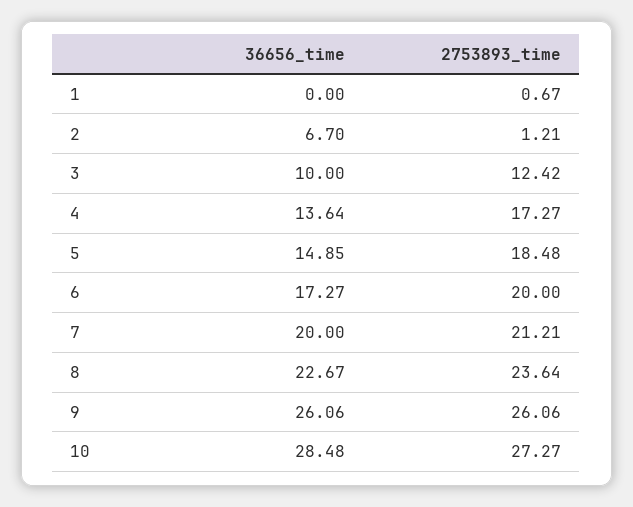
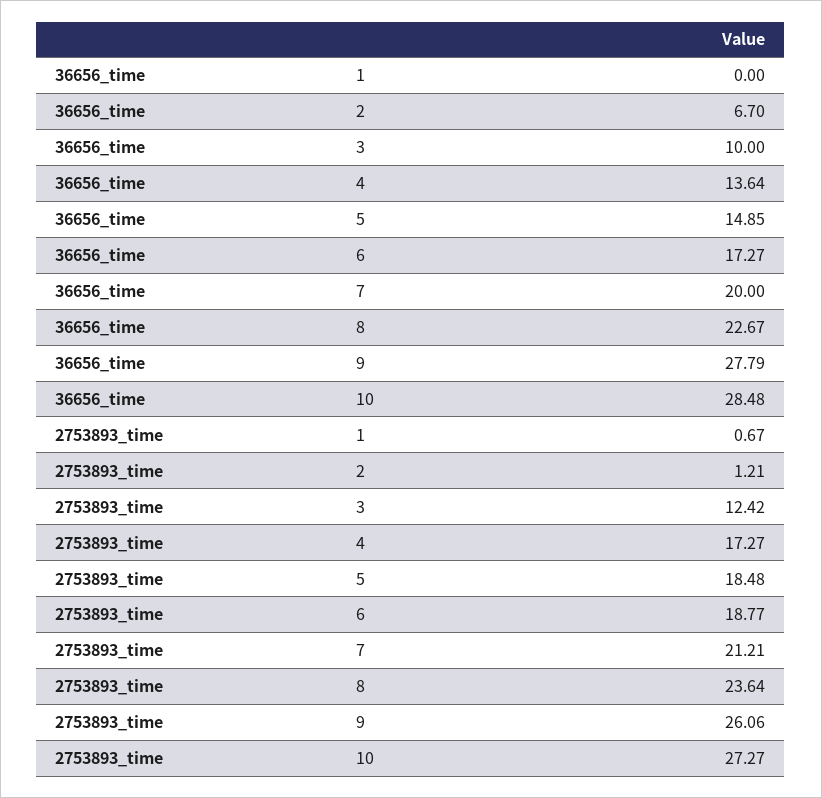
  {
    "36656_time": {
      "1": 0,
      "2": 6.7,
      "3": 10,
      "4": 13.64,
      "5": 14.85,
      "6": 17.27,
      "7": 20,
      "8": 22.67,
-     "9": 26.06,
+     "9": 27.79,
      "10": 28.48
    },
    "2753893_time": {
      "1": 0.67,
      "2": 1.21,
      "3": 12.42,
      "4": 17.27,
      "5": 18.48,
-     "6": 20,
+     "6": 18.77,
      "7": 21.21,
      "8": 23.64,
      "9": 26.06,
      "10": 27.27
    }
  }

